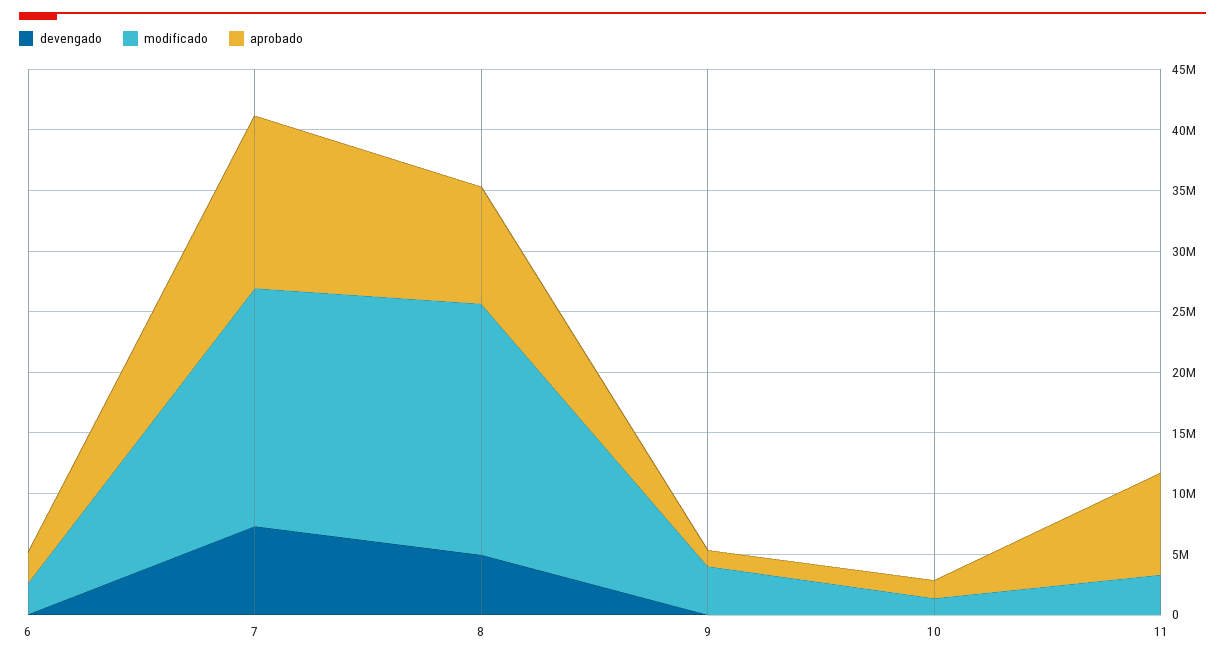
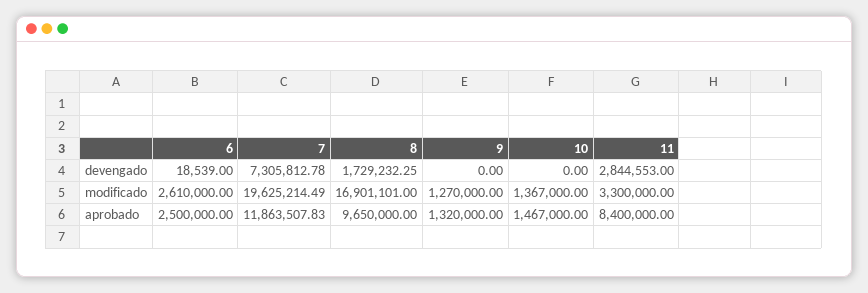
  {
    "devengado": {
      "6": 18539,
      "7": 7305812.78,
-     "8": 5000000,
+     "8": 1729232.25,
      "9": 0,
      "10": 0,
-     "11": 0
+     "11": 2844553
    },
    "modificado": {
      "6": 2610000,
      "7": 19625214.49,
-     "8": 21000000,
+     "8": 16901101,
-     "9": 4000000,
+     "9": 1270000,
      "10": 1367000,
      "11": 3300000
    },
    "aprobado": {
      "6": 2500000,
-     "7": 14000000,
+     "7": 11863507.83,
      "8": 9650000,
      "9": 1320000,
      "10": 1467000,
      "11": 8400000
    }
  }

